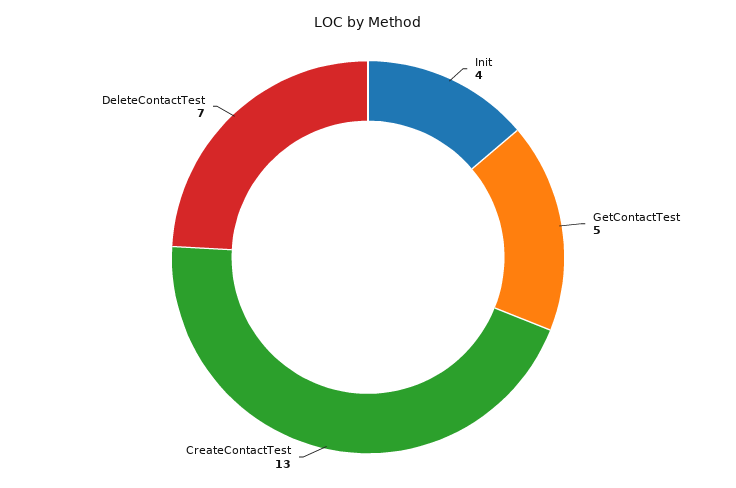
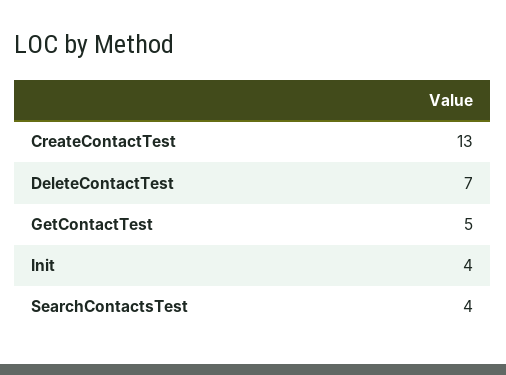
  {
    "Init": 4,
    "GetContactTest": 5,
    "CreateContactTest": 13,
-   "DeleteContactTest": 7
+   "DeleteContactTest": 7,
+   "SearchContactsTest": 4
  }

